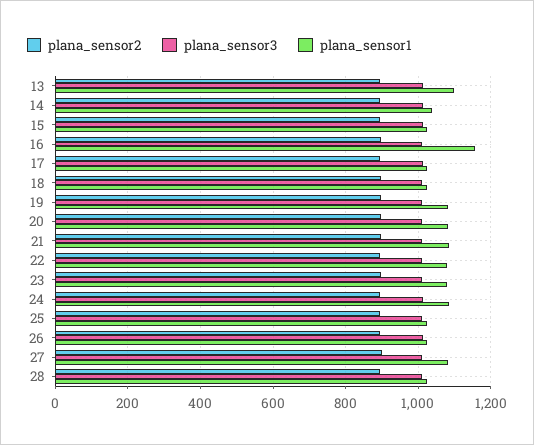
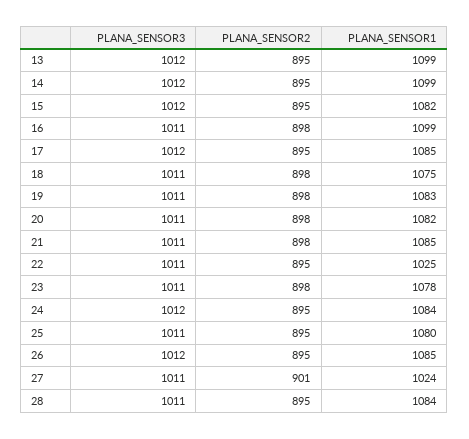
  {
    "plana_sensor2": {
      "13": 895,
      "14": 895,
      "15": 895,
      "16": 898,
      "17": 895,
      "18": 898,
      "19": 898,
      "20": 898,
      "21": 898,
      "22": 895,
      "23": 898,
      "24": 895,
      "25": 895,
      "26": 895,
      "27": 901,
      "28": 895
    },
    "plana_sensor3": {
      "13": 1012,
      "14": 1012,
      "15": 1012,
      "16": 1011,
      "17": 1012,
      "18": 1011,
      "19": 1011,
      "20": 1011,
      "21": 1011,
      "22": 1011,
      "23": 1011,
      "24": 1012,
      "25": 1011,
      "26": 1012,
      "27": 1011,
      "28": 1011
    },
    "plana_sensor1": {
      "13": 1099,
-     "14": 1040,
+     "14": 1099,
-     "15": 1020,
+     "15": 1082,
-     "16": 1160,
+     "16": 1099,
-     "17": 1020,
+     "17": 1085,
-     "18": 1020,
+     "18": 1075,
      "19": 1083,
      "20": 1082,
      "21": 1085,
-     "22": 1080,
+     "22": 1025,
      "23": 1078,
      "24": 1084,
-     "25": 1020,
+     "25": 1080,
-     "26": 1020,
+     "26": 1085,
-     "27": 1080,
+     "27": 1024,
-     "28": 1020
+     "28": 1084
    }
  }

